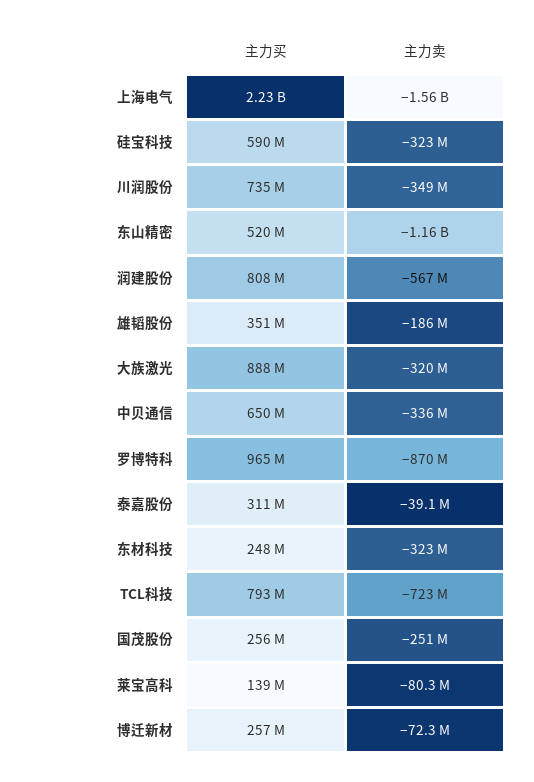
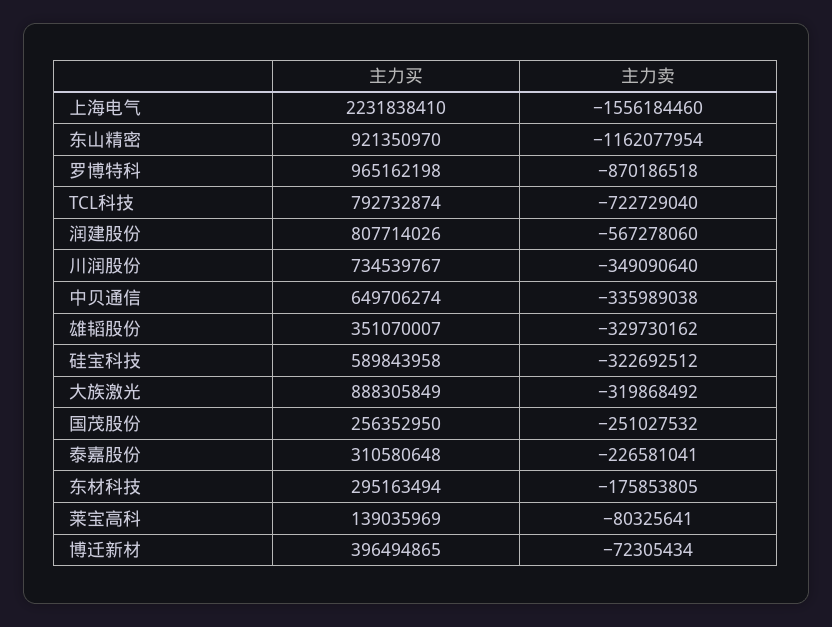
  {
    "主力买": {
      "上海电气": 2231838410,
      "硅宝科技": 589843958,
      "川润股份": 734539767,
-     "东山精密": 520000000,
+     "东山精密": 921350970,
      "润建股份": 807714026,
      "雄韬股份": 351070007,
      "大族激光": 888305849,
      "中贝通信": 649706274,
      "罗博特科": 965162198,
      "泰嘉股份": 310580648,
-     "东材科技": 248000000,
+     "东材科技": 295163494,
      "TCL科技": 792732874,
      "国茂股份": 256352950,
      "莱宝高科": 139035969,
-     "博迁新材": 257000000
+     "博迁新材": 396494865
    },
    "主力卖": {
      "上海电气": -1556184460,
      "硅宝科技": -322692512,
      "川润股份": -349090640,
      "东山精密": -1162077954,
      "润建股份": -567278060,
-     "雄韬股份": -186000000,
+     "雄韬股份": -329730162,
      "大族激光": -319868492,
      "中贝通信": -335989038,
      "罗博特科": -870186518,
-     "泰嘉股份": -39100000,
+     "泰嘉股份": -226581041,
-     "东材科技": -323000000,
+     "东材科技": -175853805,
      "TCL科技": -722729040,
      "国茂股份": -251027532,
      "莱宝高科": -80325641,
      "博迁新材": -72305434
    }
  }

